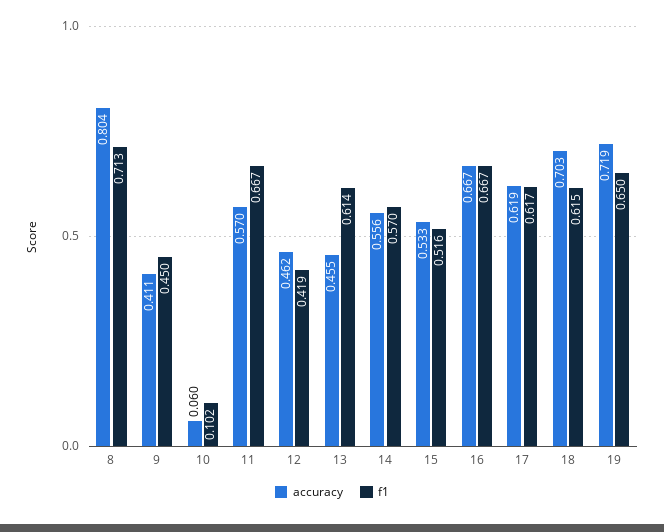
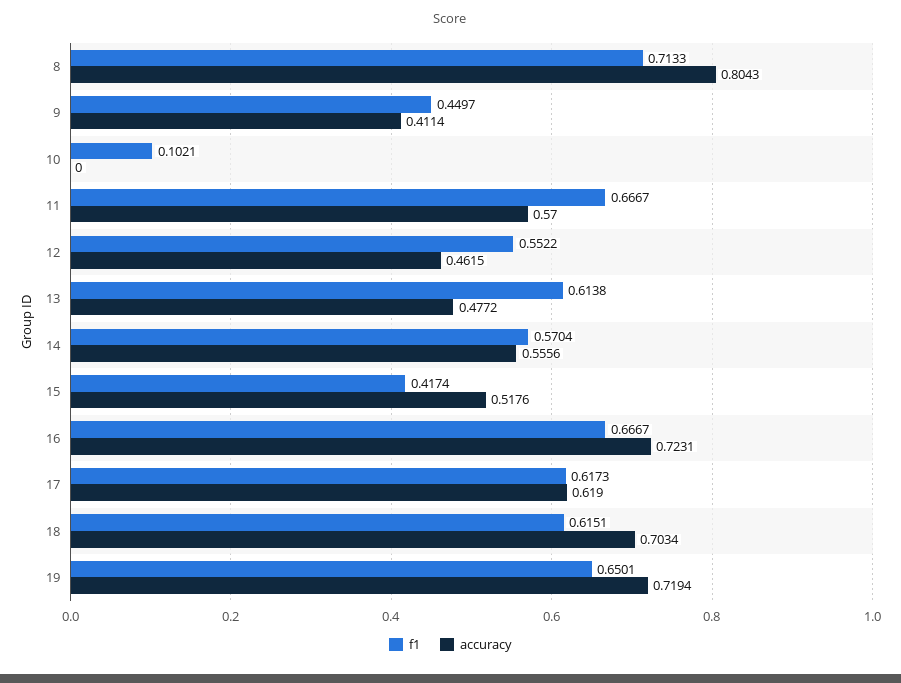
  {
    "accuracy": {
      "8": 0.8043,
      "9": 0.4114,
-     "10": 0.06,
+     "10": 0,
      "11": 0.57,
      "12": 0.4615,
-     "13": 0.455,
+     "13": 0.4772,
      "14": 0.5556,
-     "15": 0.533,
+     "15": 0.5176,
-     "16": 0.667,
+     "16": 0.7231,
      "17": 0.619,
      "18": 0.7034,
      "19": 0.7194
    },
    "f1": {
      "8": 0.7133,
      "9": 0.4497,
      "10": 0.1021,
      "11": 0.6667,
-     "12": 0.419,
+     "12": 0.5522,
      "13": 0.6138,
      "14": 0.5704,
-     "15": 0.516,
+     "15": 0.4174,
      "16": 0.6667,
      "17": 0.6173,
      "18": 0.6151,
      "19": 0.6501
    }
  }

